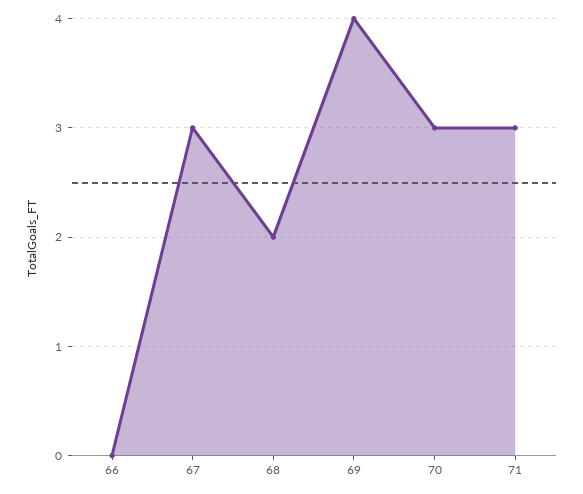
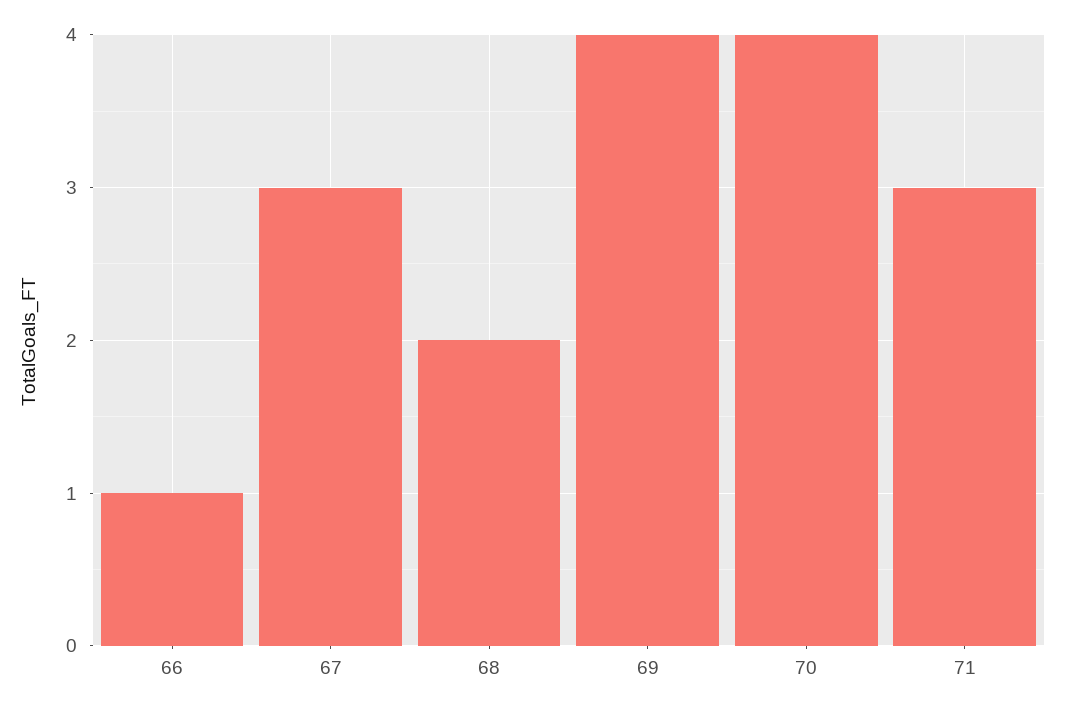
  {
-   "66": 0,
+   "66": 1,
    "67": 3,
    "68": 2,
    "69": 4,
-   "70": 3,
+   "70": 4,
    "71": 3
  }

